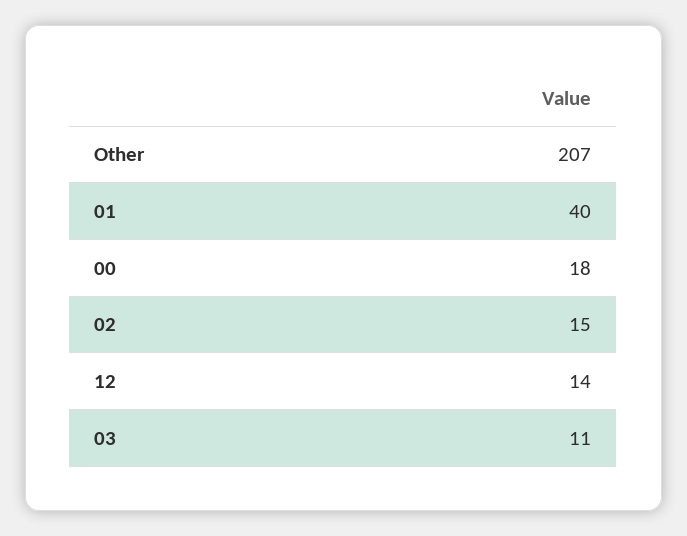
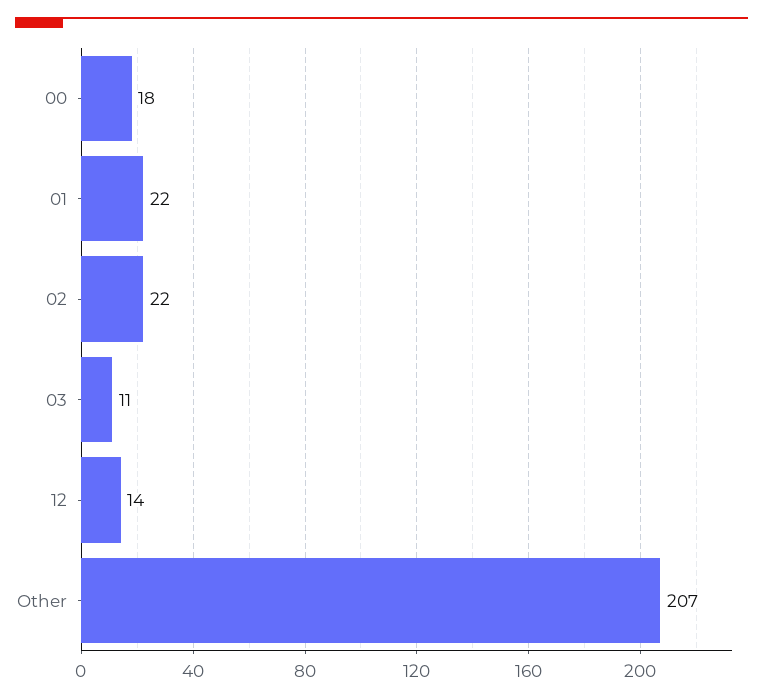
  {
    "Other": 207,
-   "01": 40,
+   "01": 22,
    "00": 18,
-   "02": 15,
+   "02": 22,
    "12": 14,
    "03": 11
  }

